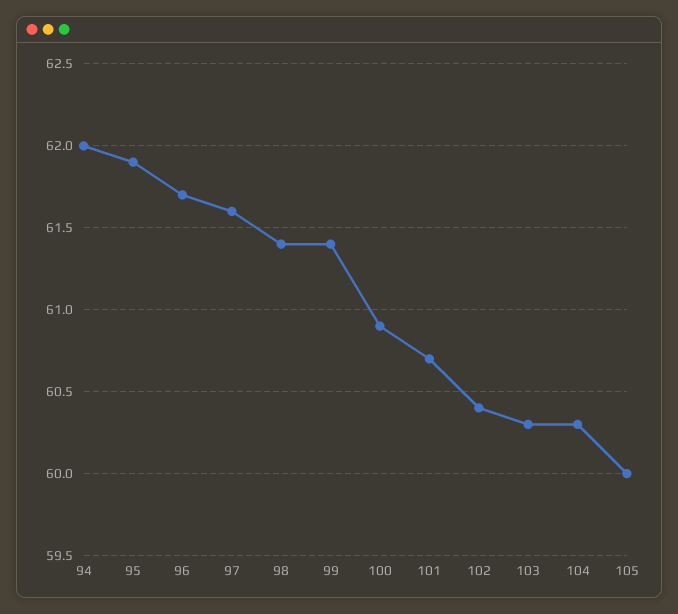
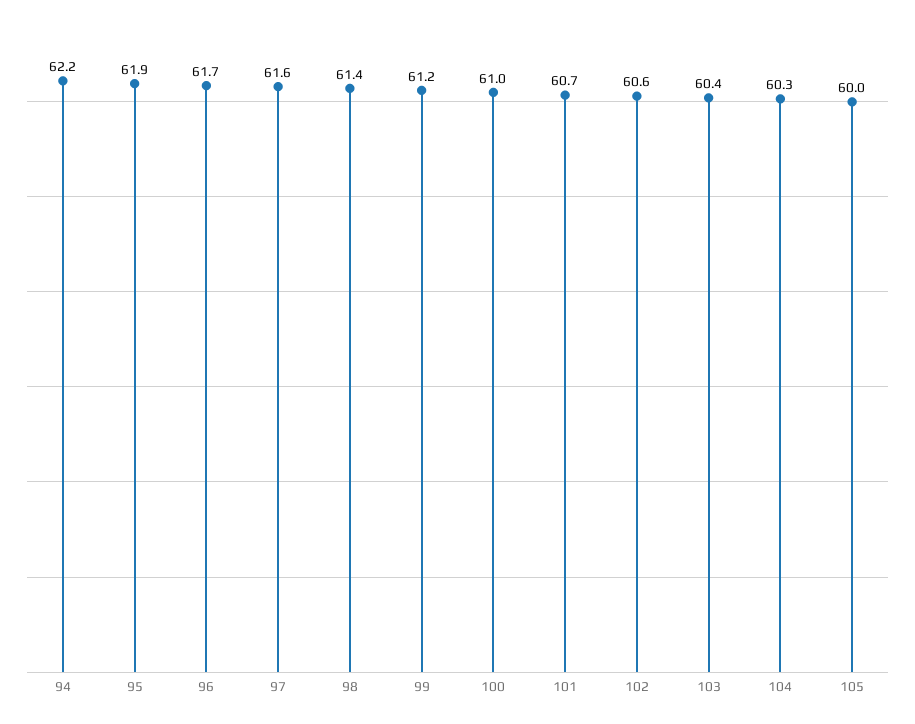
  {
-   "94": 62,
+   "94": 62.2,
    "95": 61.9,
    "96": 61.7,
    "97": 61.6,
    "98": 61.4,
-   "99": 61.4,
+   "99": 61.2,
-   "100": 60.9,
+   "100": 61,
    "101": 60.7,
-   "102": 60.4,
+   "102": 60.6,
-   "103": 60.3,
+   "103": 60.4,
    "104": 60.3,
    "105": 60
  }

